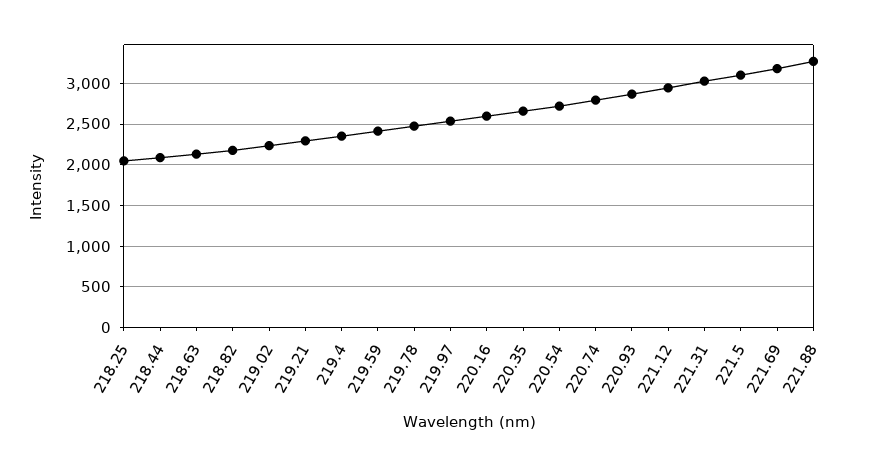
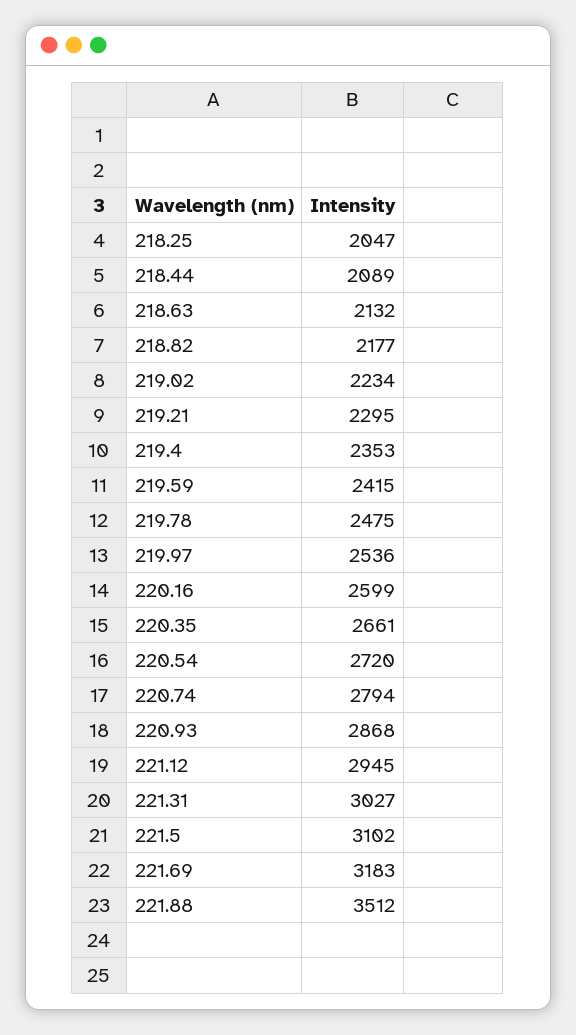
  {
    "218.25": 2047,
    "218.44": 2089,
    "218.63": 2132,
    "218.82": 2177,
    "219.02": 2234,
    "219.21": 2295,
    "219.4": 2353,
    "219.59": 2415,
    "219.78": 2475,
    "219.97": 2536,
    "220.16": 2599,
    "220.35": 2661,
    "220.54": 2720,
    "220.74": 2794,
    "220.93": 2868,
    "221.12": 2945,
    "221.31": 3027,
    "221.5": 3102,
    "221.69": 3183,
-   "221.88": 3300
+   "221.88": 3512
  }

